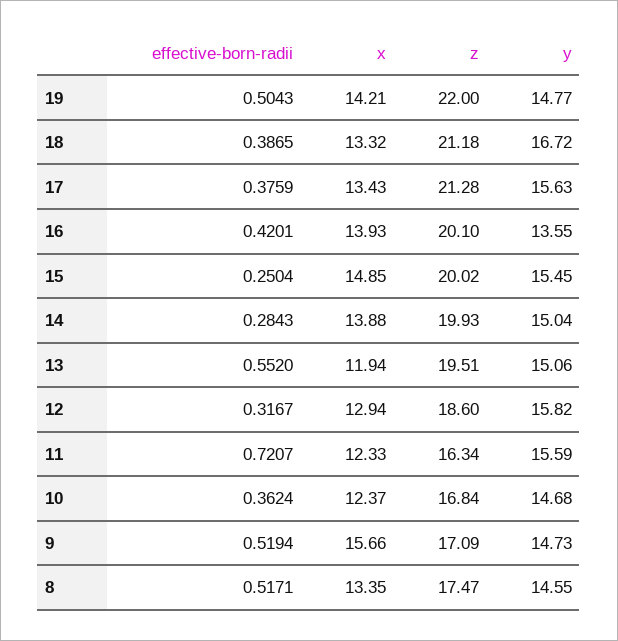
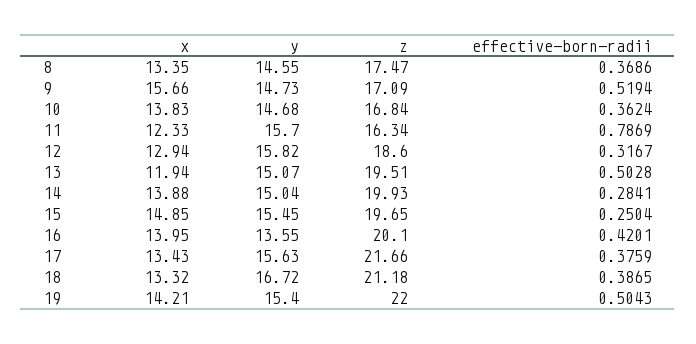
  {
    "effective-born-radii": {
      "19": 0.5043,
      "18": 0.3865,
      "17": 0.3759,
      "16": 0.4201,
      "15": 0.2504,
-     "14": 0.2843,
+     "14": 0.2841,
-     "13": 0.552,
+     "13": 0.5028,
      "12": 0.3167,
-     "11": 0.7207,
+     "11": 0.7869,
      "10": 0.3624,
      "9": 0.5194,
-     "8": 0.5171
+     "8": 0.3686
    },
    "x": {
      "19": 14.21,
      "18": 13.32,
      "17": 13.43,
-     "16": 13.93,
+     "16": 13.95,
      "15": 14.85,
      "14": 13.88,
      "13": 11.94,
      "12": 12.94,
      "11": 12.33,
-     "10": 12.37,
+     "10": 13.83,
      "9": 15.66,
      "8": 13.35
    },
    "z": {
      "19": 22,
      "18": 21.18,
-     "17": 21.28,
+     "17": 21.66,
      "16": 20.1,
-     "15": 20.02,
+     "15": 19.65,
      "14": 19.93,
      "13": 19.51,
      "12": 18.6,
      "11": 16.34,
      "10": 16.84,
      "9": 17.09,
      "8": 17.47
    },
    "y": {
-     "19": 14.77,
+     "19": 15.4,
      "18": 16.72,
      "17": 15.63,
      "16": 13.55,
      "15": 15.45,
      "14": 15.04,
-     "13": 15.06,
+     "13": 15.07,
      "12": 15.82,
-     "11": 15.59,
+     "11": 15.7,
      "10": 14.68,
      "9": 14.73,
      "8": 14.55
    }
  }

